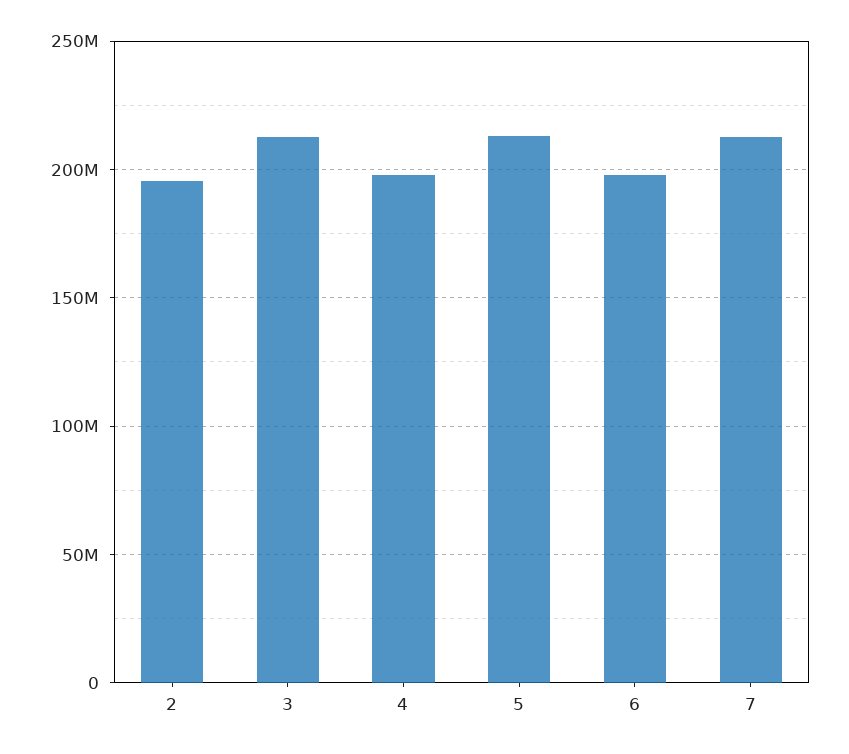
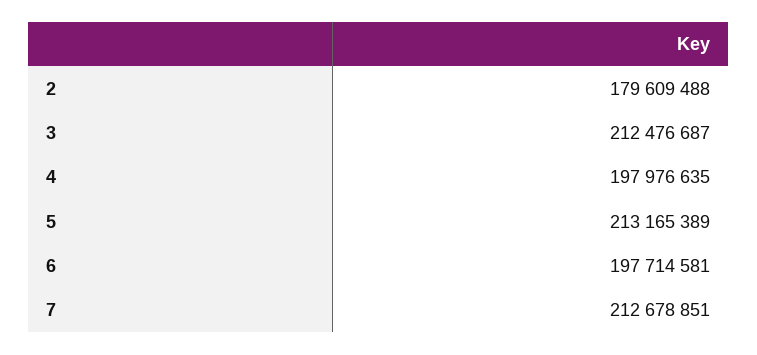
  {
-   "2": 195000000,
+   "2": 179609488,
    "3": 212476687,
    "4": 197976635,
    "5": 213165389,
    "6": 197714581,
    "7": 212678851
  }

